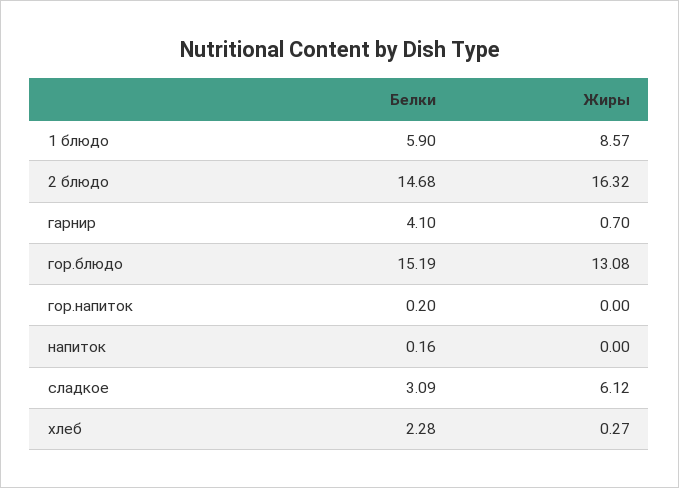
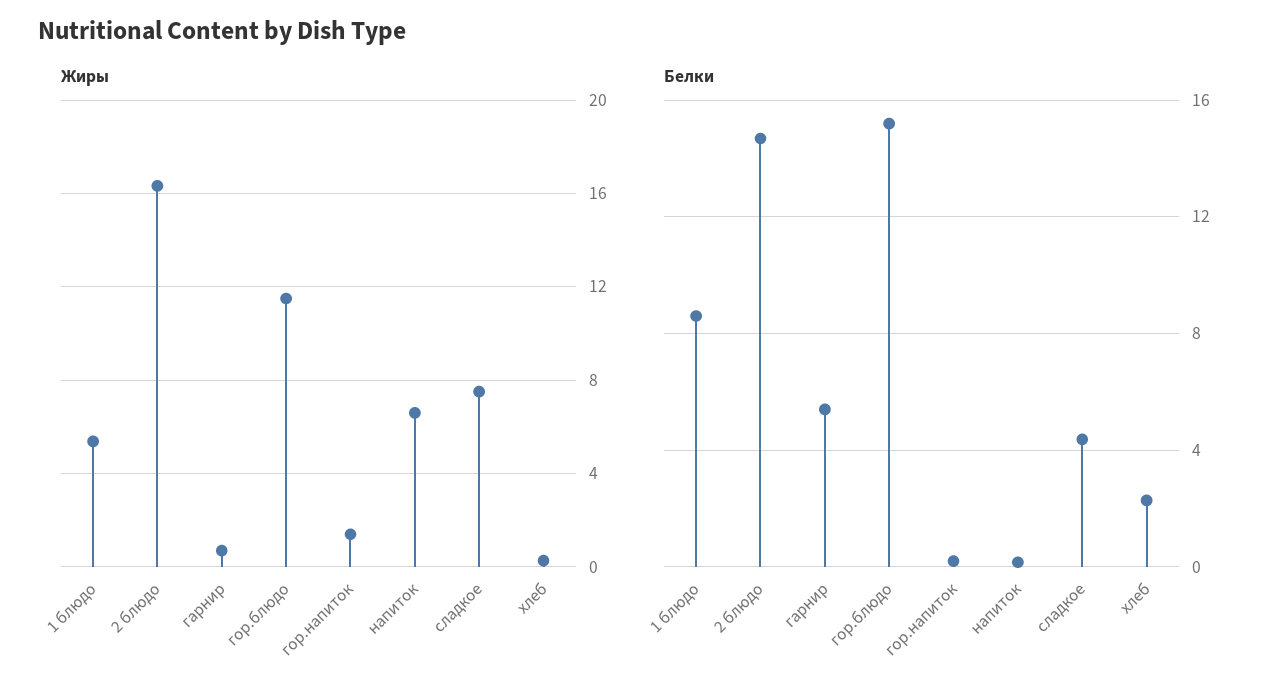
  {
    "Белки": {
-     "1 блюдо": 5.9,
+     "1 блюдо": 8.5,
      "2 блюдо": 14.68,
-     "гарнир": 4.1,
+     "гарнир": 5.5,
      "гор.блюдо": 15.19,
      "гор.напиток": 0.2,
      "напиток": 0.16,
-     "сладкое": 3.09,
+     "сладкое": 4.5,
      "хлеб": 2.28
    },
    "Жиры": {
-     "1 блюдо": 8.57,
+     "1 блюдо": 5.5,
      "2 блюдо": 16.32,
      "гарнир": 0.7,
-     "гор.блюдо": 13.08,
+     "гор.блюдо": 11.5,
-     "гор.напиток": 0,
+     "гор.напиток": 1.5,
-     "напиток": 0,
+     "напиток": 6.5,
-     "сладкое": 6.12,
+     "сладкое": 7.5,
      "хлеб": 0.27
    }
  }

